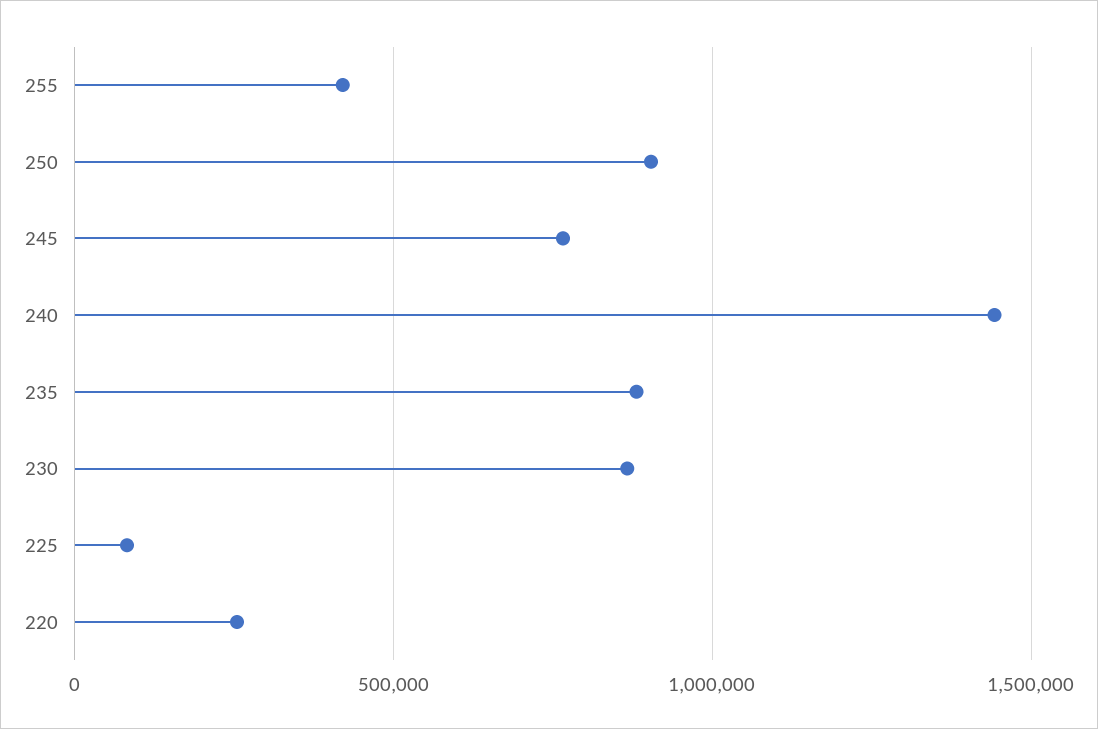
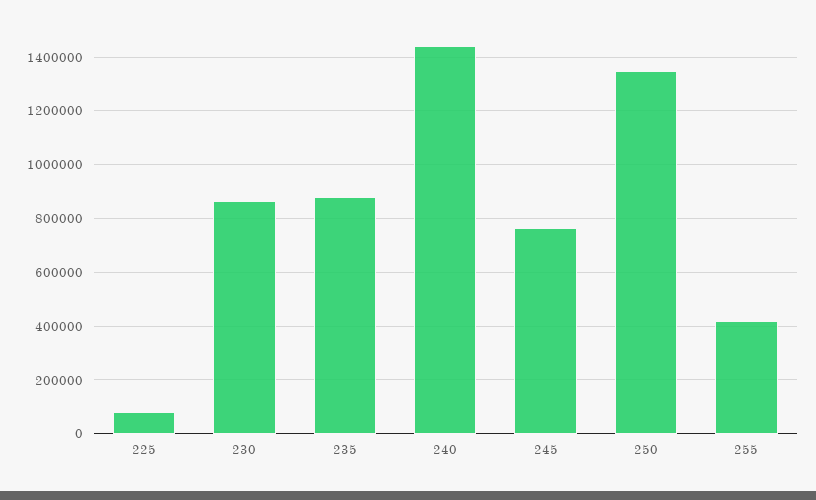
  {
    "255": 425000,
-   "250": 900000,
+   "250": 1350000,
    "245": 775000,
    "240": 1450000,
    "235": 875000,
    "230": 875000,
-   "225": 75000,
+   "225": 75000
-   "220": 250000
  }

